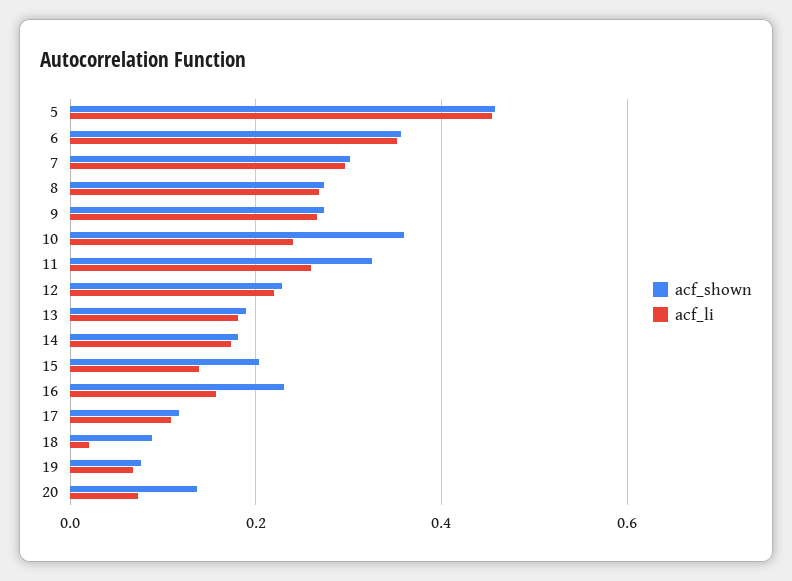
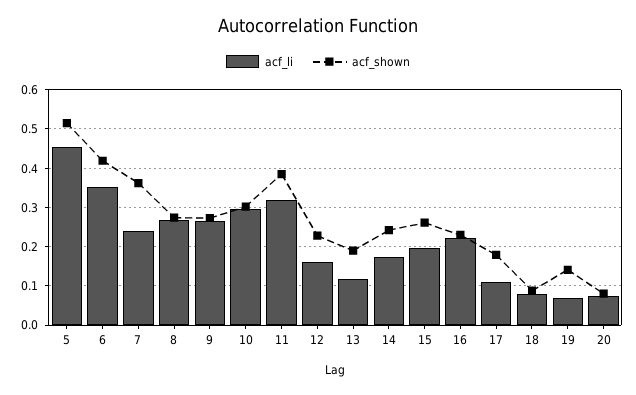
  {
    "acf_shown": {
-     "5": 0.46,
+     "5": 0.52,
-     "6": 0.36,
+     "6": 0.42,
-     "7": 0.3,
+     "7": 0.36,
      "8": 0.28,
      "9": 0.28,
-     "10": 0.36,
+     "10": 0.3,
-     "11": 0.32,
+     "11": 0.38,
      "12": 0.22,
      "13": 0.2,
-     "14": 0.18,
+     "14": 0.24,
-     "15": 0.2,
+     "15": 0.26,
      "16": 0.24,
-     "17": 0.12,
+     "17": 0.18,
      "18": 0.08,
-     "19": 0.08,
+     "19": 0.14,
-     "20": 0.14
+     "20": 0.08
    },
    "acf_li": {
      "5": 0.46,
      "6": 0.36,
-     "7": 0.3,
+     "7": 0.24,
      "8": 0.26,
      "9": 0.26,
-     "10": 0.24,
+     "10": 0.3,
-     "11": 0.26,
+     "11": 0.32,
-     "12": 0.22,
+     "12": 0.16,
-     "13": 0.18,
+     "13": 0.12,
      "14": 0.18,
-     "15": 0.14,
+     "15": 0.2,
-     "16": 0.16,
+     "16": 0.22,
      "17": 0.1,
-     "18": 0.02,
+     "18": 0.08,
      "19": 0.06,
      "20": 0.08
    }
  }

